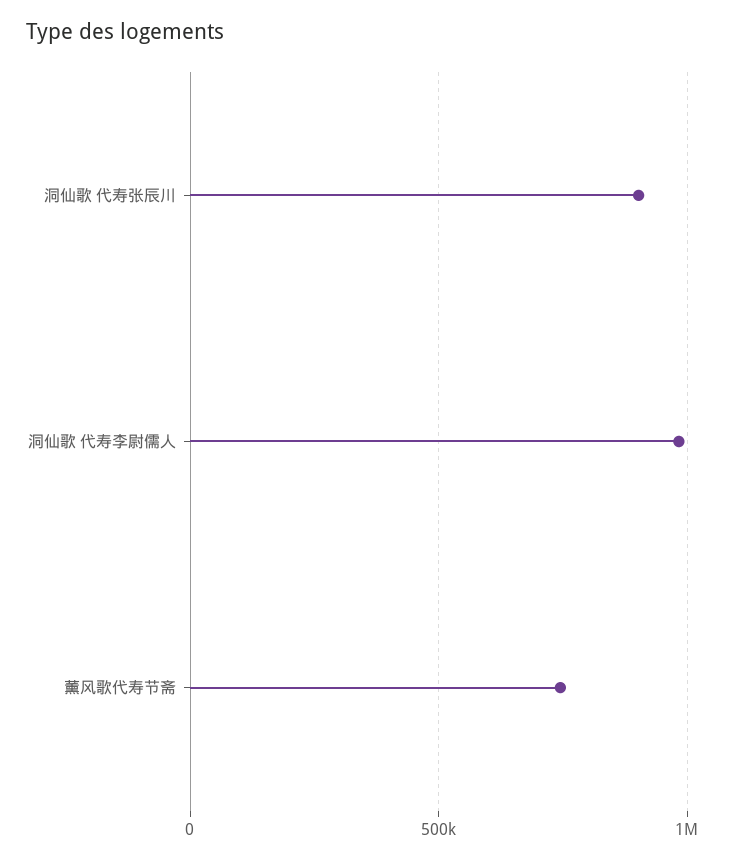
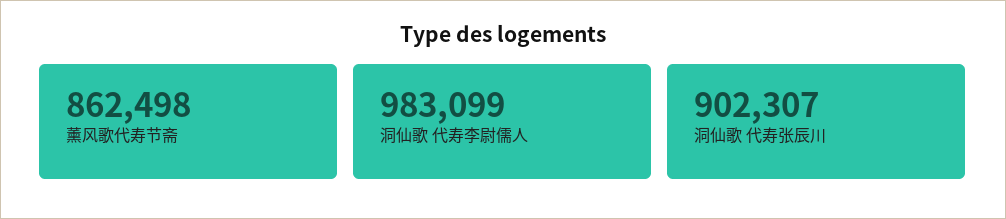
  {
    "洞仙歌 代寿张辰川": 902307,
    "洞仙歌 代寿李尉儒人": 983099,
-   "薰风歌代寿节斋": 750000
+   "薰风歌代寿节斋": 862498
  }

